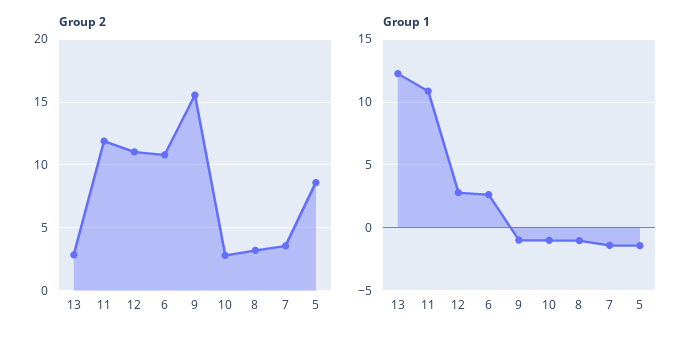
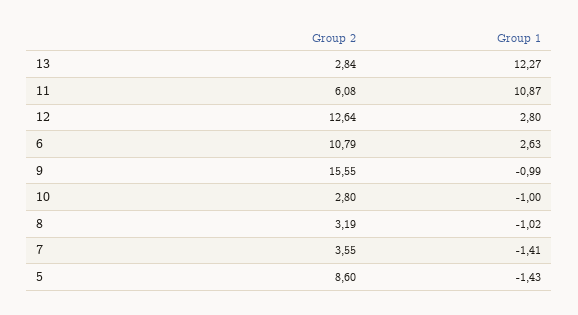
  {
    "Group 2": {
      "13": 2.84,
-     "11": 12,
+     "11": 6.08,
-     "12": 11,
+     "12": 12.64,
      "6": 10.79,
      "9": 15.55,
      "10": 2.8,
      "8": 3.19,
      "7": 3.55,
      "5": 8.6
    },
    "Group 1": {
      "13": 12.27,
      "11": 10.87,
      "12": 2.8,
      "6": 2.63,
      "9": -0.99,
      "10": -1,
      "8": -1.02,
      "7": -1.41,
      "5": -1.43
    }
  }

